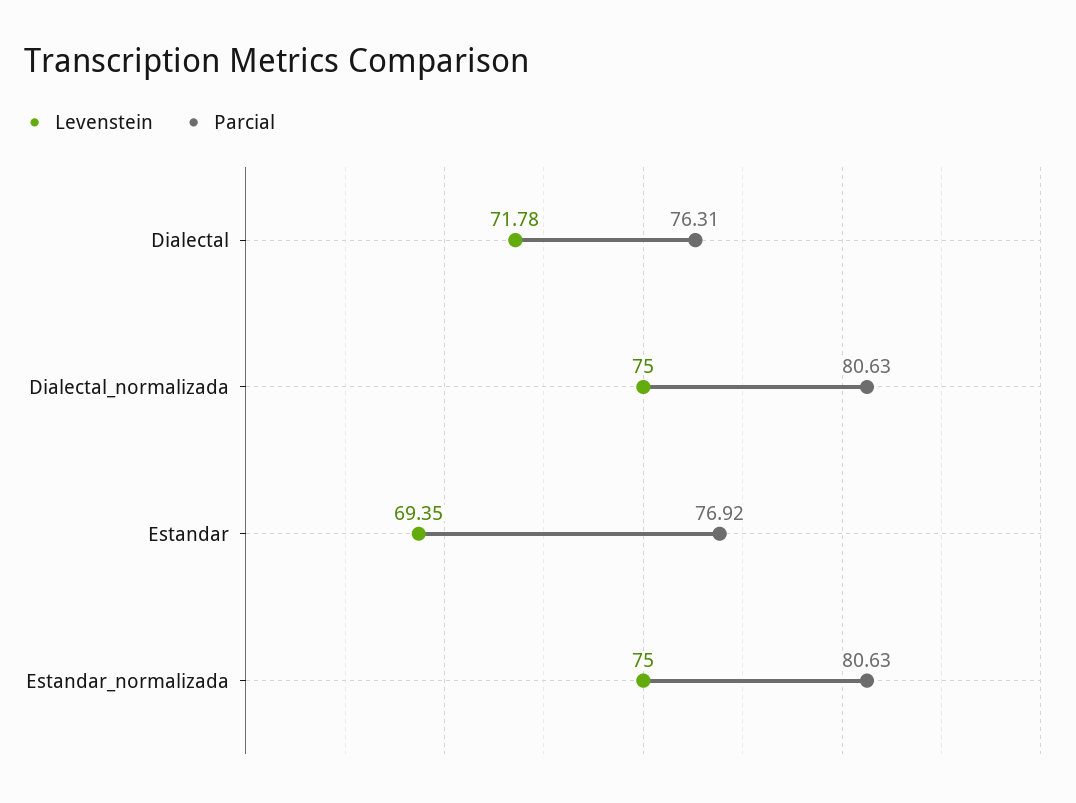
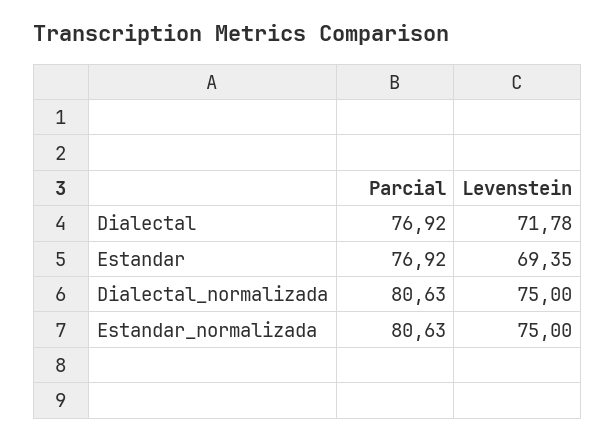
  {
    "Levenstein": {
      "Dialectal": 71.78,
      "Dialectal_normalizada": 75,
      "Estandar": 69.35,
      "Estandar_normalizada": 75
    },
    "Parcial": {
-     "Dialectal": 76.31,
+     "Dialectal": 76.92,
      "Dialectal_normalizada": 80.63,
      "Estandar": 76.92,
      "Estandar_normalizada": 80.63
    }
  }

